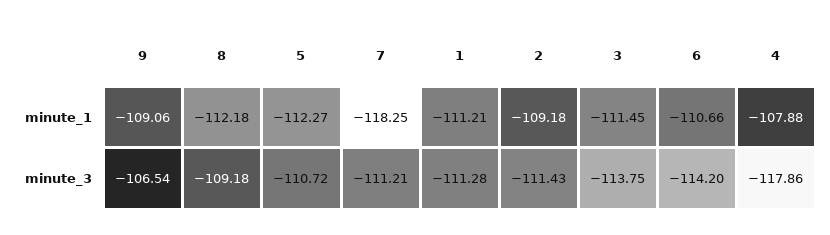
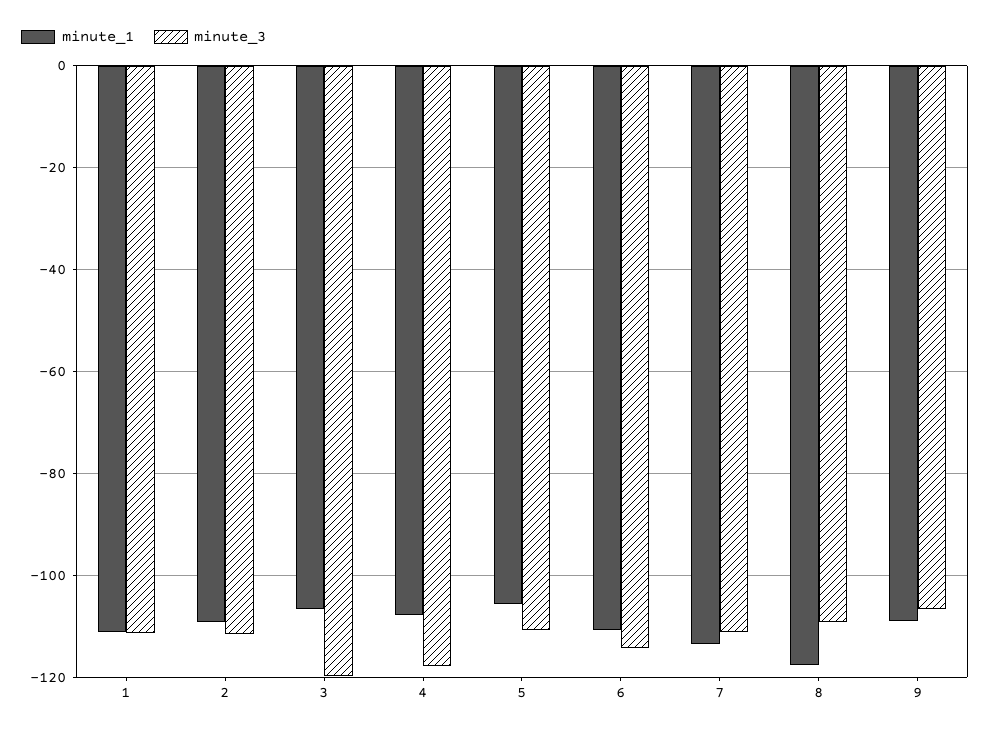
  {
    "minute_1": {
      "9": -109.06,
-     "8": -112.18,
+     "8": -118,
-     "5": -112.27,
+     "5": -106,
-     "7": -118.25,
+     "7": -114,
      "1": -111.21,
      "2": -109.18,
-     "3": -111.45,
+     "3": -106,
      "6": -110.66,
      "4": -107.88
    },
    "minute_3": {
      "9": -106.54,
      "8": -109.18,
      "5": -110.72,
      "7": -111.21,
      "1": -111.28,
      "2": -111.43,
-     "3": -113.75,
+     "3": -120,
      "6": -114.2,
      "4": -117.86
    }
  }

